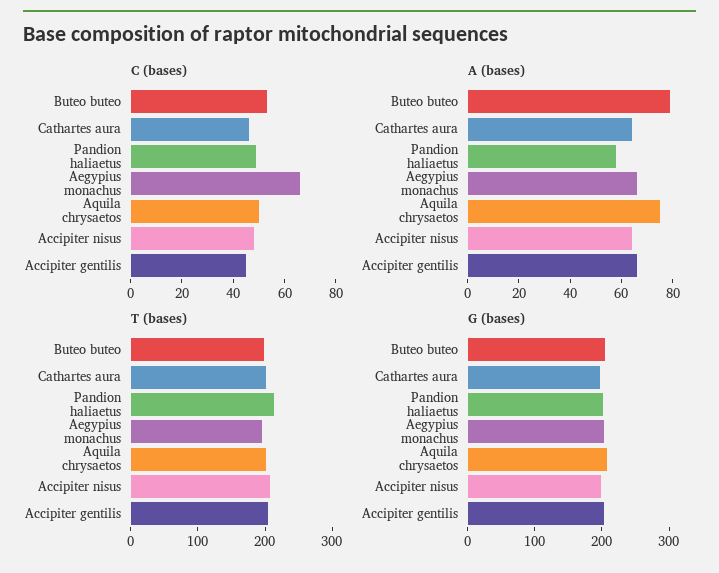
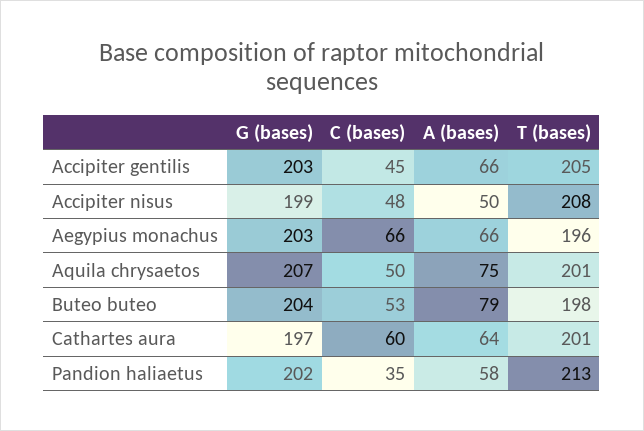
  {
    "C (bases)": {
      "Buteo buteo": 53,
-     "Cathartes aura": 45,
+     "Cathartes aura": 60,
-     "Pandion haliaetus": 50,
+     "Pandion haliaetus": 35,
      "Aegypius monachus": 66,
      "Aquila chrysaetos": 50,
      "Accipiter nisus": 48,
      "Accipiter gentilis": 45
    },
    "A (bases)": {
      "Buteo buteo": 79,
      "Cathartes aura": 64,
      "Pandion haliaetus": 58,
      "Aegypius monachus": 66,
      "Aquila chrysaetos": 75,
-     "Accipiter nisus": 65,
+     "Accipiter nisus": 50,
      "Accipiter gentilis": 66
    },
    "T (bases)": {
      "Buteo buteo": 198,
      "Cathartes aura": 201,
      "Pandion haliaetus": 213,
      "Aegypius monachus": 196,
      "Aquila chrysaetos": 201,
      "Accipiter nisus": 208,
      "Accipiter gentilis": 205
    },
    "G (bases)": {
      "Buteo buteo": 204,
      "Cathartes aura": 197,
      "Pandion haliaetus": 202,
      "Aegypius monachus": 203,
      "Aquila chrysaetos": 207,
      "Accipiter nisus": 199,
      "Accipiter gentilis": 203
    }
  }

